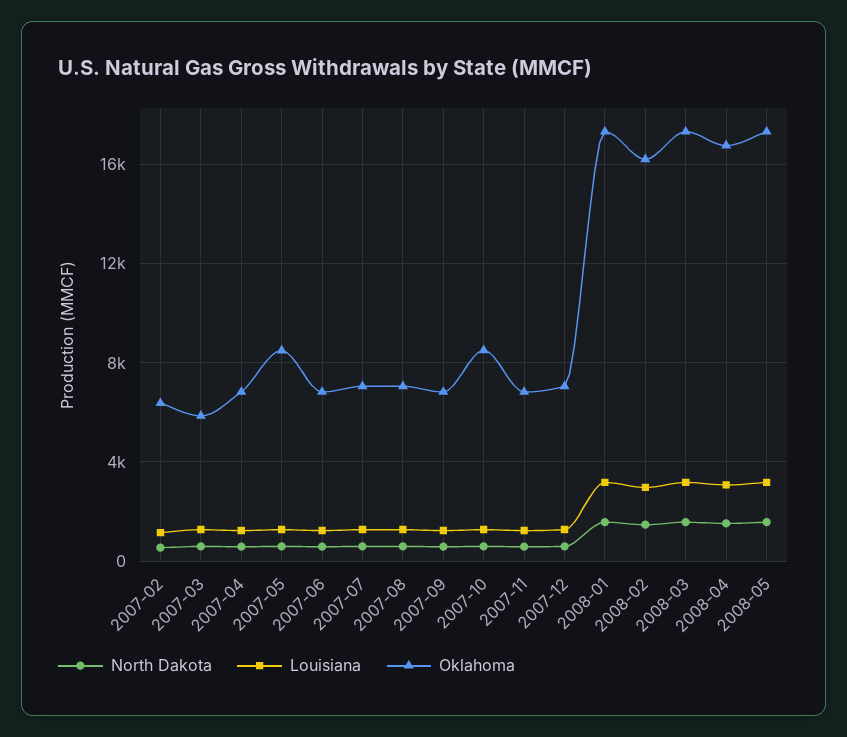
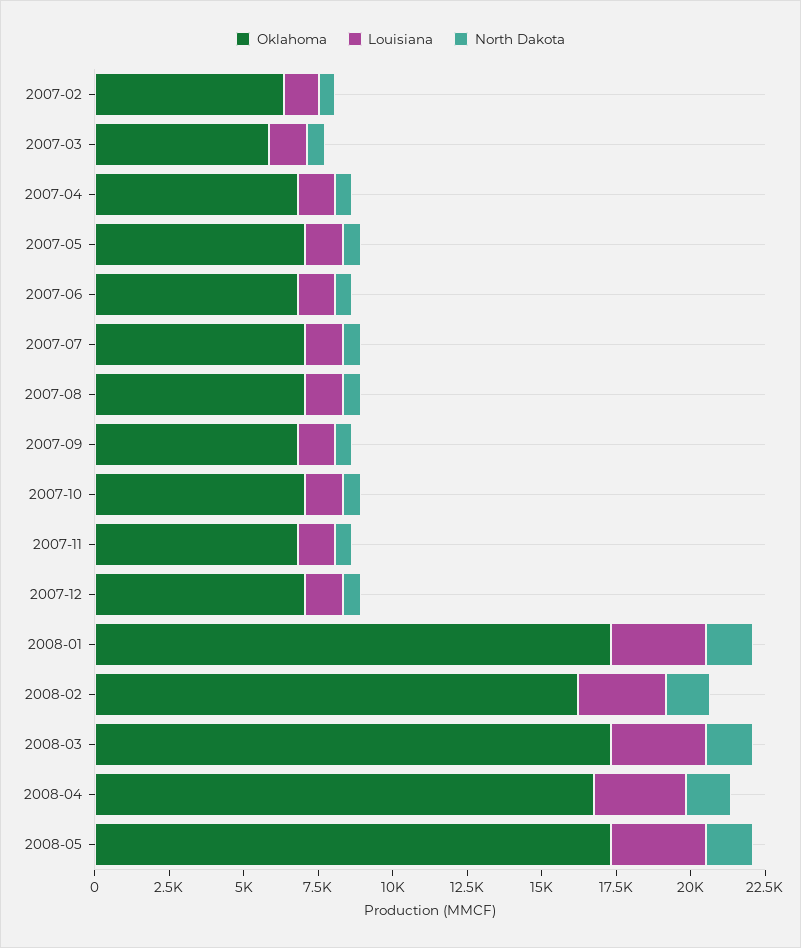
  {
    "North Dakota": {
      "2007-02": 500,
      "2007-03": 500,
      "2007-04": 500,
      "2007-05": 500,
      "2007-06": 500,
      "2007-07": 500,
      "2007-08": 500,
      "2007-09": 500,
      "2007-10": 500,
      "2007-11": 500,
      "2007-12": 500,
      "2008-01": 1500,
      "2008-02": 1500,
      "2008-03": 1500,
      "2008-04": 1500,
      "2008-05": 1500
    },
    "Louisiana": {
      "2007-02": 1000,
      "2007-03": 1500,
      "2007-04": 1000,
      "2007-05": 1500,
      "2007-06": 1000,
      "2007-07": 1500,
      "2007-08": 1500,
      "2007-09": 1000,
      "2007-10": 1500,
      "2007-11": 1000,
      "2007-12": 1500,
      "2008-01": 3000,
      "2008-02": 3000,
      "2008-03": 3000,
      "2008-04": 3000,
      "2008-05": 3000
    },
    "Oklahoma": {
      "2007-02": 6500,
      "2007-03": 6000,
      "2007-04": 7000,
-     "2007-05": 8500,
+     "2007-05": 7000,
      "2007-06": 7000,
      "2007-07": 7000,
      "2007-08": 7000,
      "2007-09": 7000,
-     "2007-10": 8500,
+     "2007-10": 7000,
      "2007-11": 7000,
      "2007-12": 7000,
      "2008-01": 17500,
      "2008-02": 16000,
      "2008-03": 17500,
      "2008-04": 17000,
      "2008-05": 17500
    }
  }

